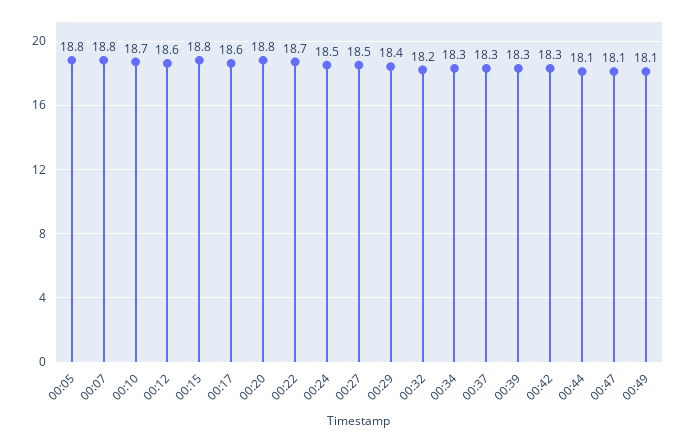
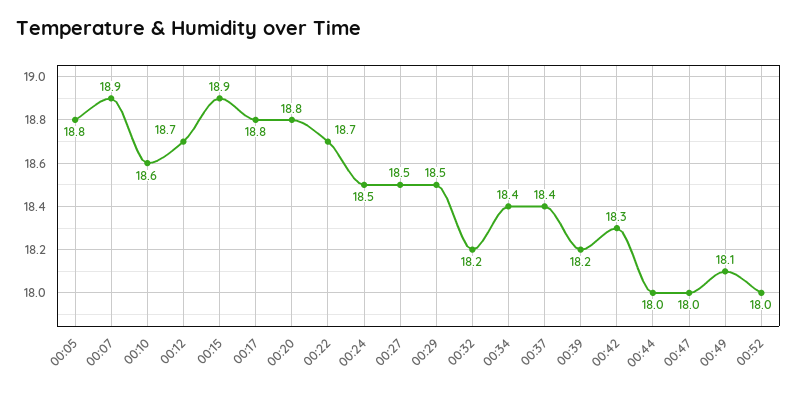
  {
    "00:05": 18.8,
-   "00:07": 18.8,
+   "00:07": 18.9,
-   "00:10": 18.7,
+   "00:10": 18.6,
-   "00:12": 18.6,
+   "00:12": 18.7,
-   "00:15": 18.8,
+   "00:15": 18.9,
-   "00:17": 18.6,
+   "00:17": 18.8,
    "00:20": 18.8,
    "00:22": 18.7,
    "00:24": 18.5,
    "00:27": 18.5,
-   "00:29": 18.4,
+   "00:29": 18.5,
    "00:32": 18.2,
-   "00:34": 18.3,
+   "00:34": 18.4,
-   "00:37": 18.3,
+   "00:37": 18.4,
-   "00:39": 18.3,
+   "00:39": 18.2,
    "00:42": 18.3,
-   "00:44": 18.1,
+   "00:44": 18,
-   "00:47": 18.1,
+   "00:47": 18,
-   "00:49": 18.1
+   "00:49": 18.1,
+   "00:52": 18
  }

